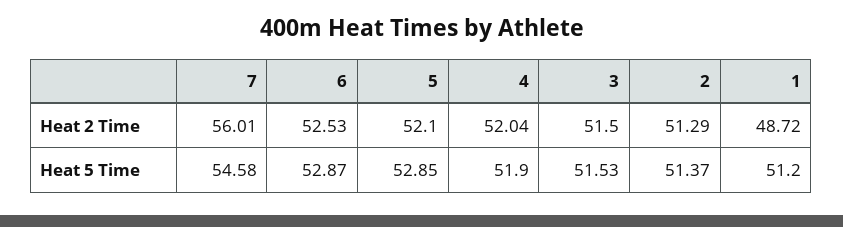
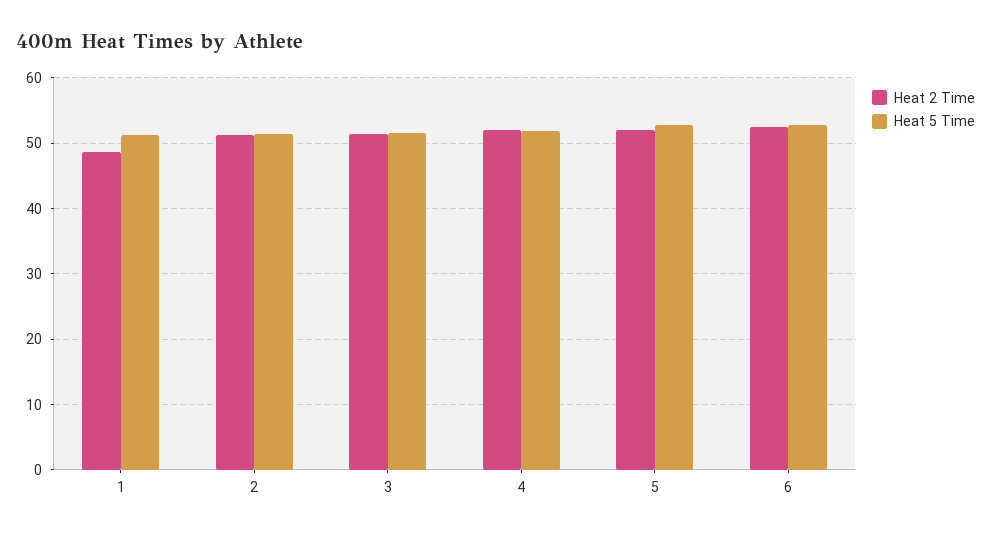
  {
    "Heat 2 Time": {
-     "7": 56.01,
      "6": 52.53,
      "5": 52.1,
      "4": 52.04,
      "3": 51.5,
      "2": 51.29,
      "1": 48.72
    },
    "Heat 5 Time": {
-     "7": 54.58,
      "6": 52.87,
      "5": 52.85,
      "4": 51.9,
      "3": 51.53,
      "2": 51.37,
      "1": 51.2
    }
  }

